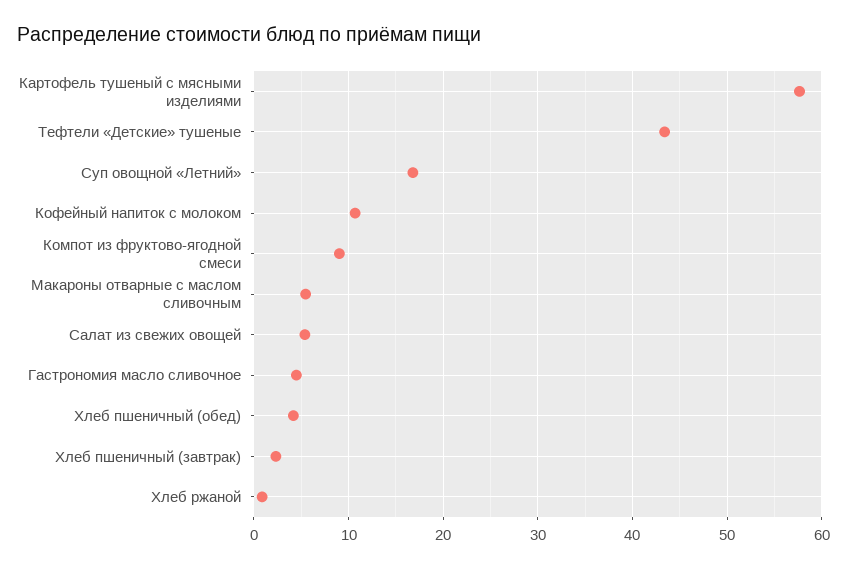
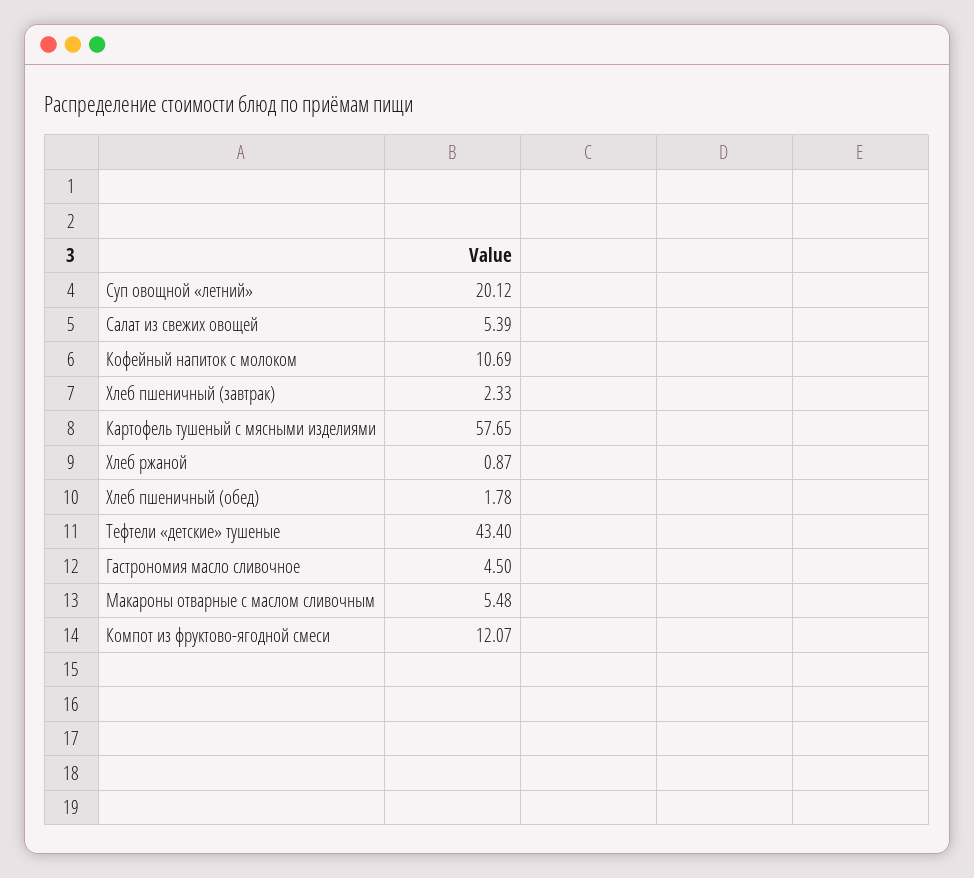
  {
    "Картофель тушеный с мясными изделиями": 57.65,
    "Тефтели «Детские» тушеные": 43.4,
-   "Суп овощной «Летний»": 17,
+   "Суп овощной «Летний»": 20.12,
    "Кофейный напиток с молоком": 10.69,
-   "Компот из фруктово-ягодной смеси": 9,
+   "Компот из фруктово-ягодной смеси": 12.07,
    "Макароны отварные с маслом сливочным": 5.48,
    "Салат из свежих овощей": 5.39,
    "Гастрономия масло сливочное": 4.5,
-   "Хлеб пшеничный (обед)": 4,
+   "Хлеб пшеничный (обед)": 1.78,
    "Хлеб пшеничный (завтрак)": 2.33,
    "Хлеб ржаной": 0.87
  }

